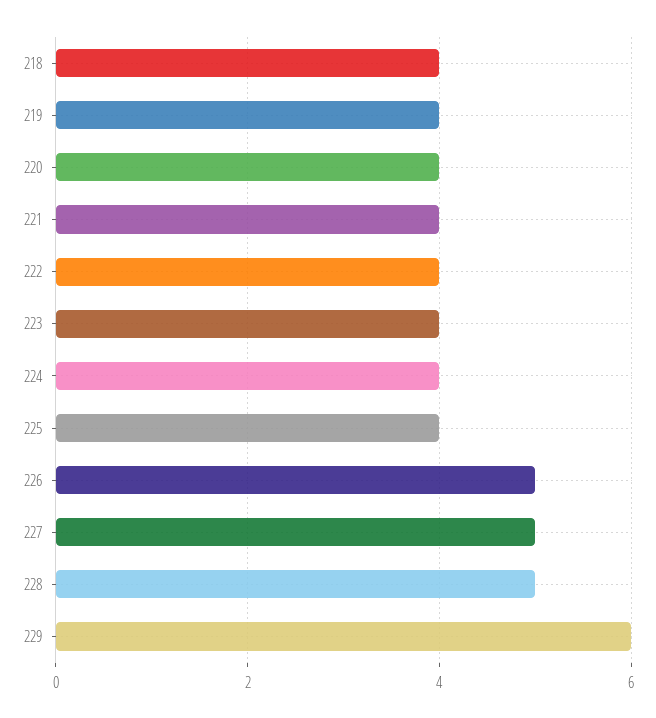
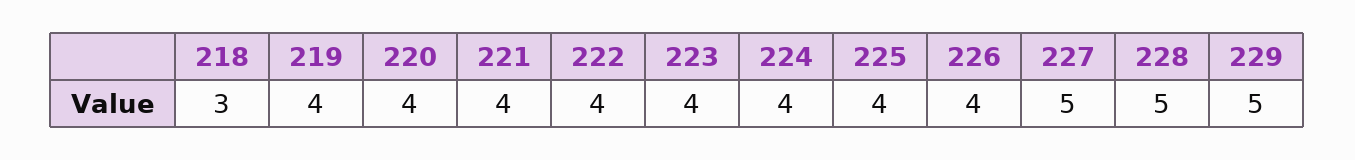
  {
-   "218": 4,
+   "218": 3,
    "219": 4,
    "220": 4,
    "221": 4,
    "222": 4,
    "223": 4,
    "224": 4,
    "225": 4,
-   "226": 5,
+   "226": 4,
    "227": 5,
    "228": 5,
-   "229": 6
+   "229": 5
  }

